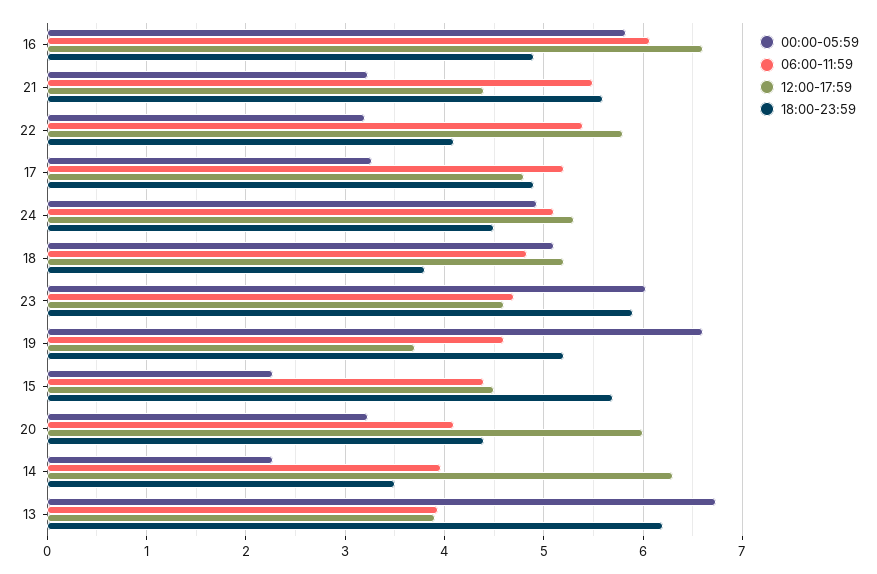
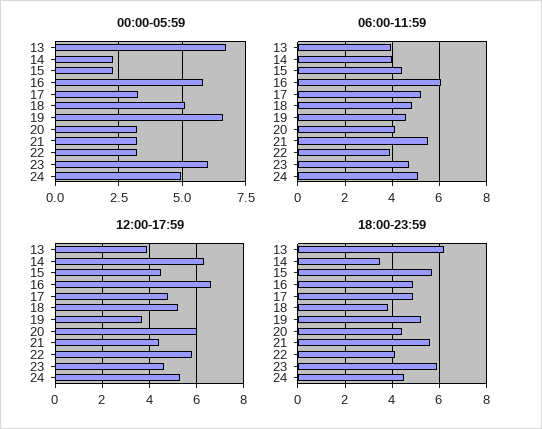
  {
    "00:00-05:59": {
      "16": 5.8,
      "21": 3.2,
      "22": 3.2,
      "17": 3.3,
      "24": 4.9,
      "18": 5.1,
      "23": 6,
      "19": 6.6,
      "15": 2.3,
      "20": 3.2,
      "14": 2.3,
      "13": 6.7
    },
    "06:00-11:59": {
      "16": 6.1,
      "21": 5.5,
-     "22": 5.4,
+     "22": 4,
      "17": 5.2,
      "24": 5.1,
      "18": 4.8,
      "23": 4.7,
      "19": 4.6,
      "15": 4.4,
      "20": 4.1,
      "14": 4,
      "13": 3.9
    },
    "12:00-17:59": {
      "16": 6.6,
      "21": 4.4,
      "22": 5.8,
      "17": 4.8,
      "24": 5.3,
      "18": 5.2,
      "23": 4.6,
      "19": 3.7,
      "15": 4.5,
      "20": 6,
      "14": 6.3,
      "13": 3.9
    },
    "18:00-23:59": {
      "16": 4.9,
      "21": 5.6,
      "22": 4.1,
      "17": 4.9,
      "24": 4.5,
      "18": 3.8,
      "23": 5.9,
      "19": 5.2,
      "15": 5.7,
      "20": 4.4,
      "14": 3.5,
      "13": 6.2
    }
  }

